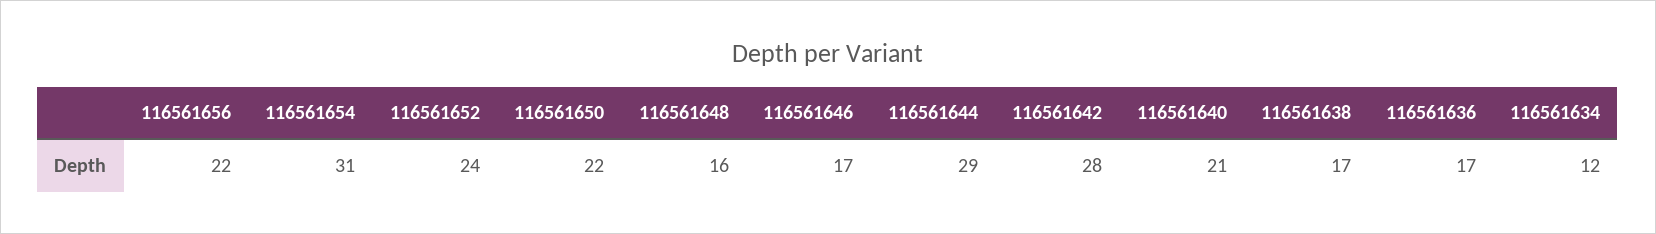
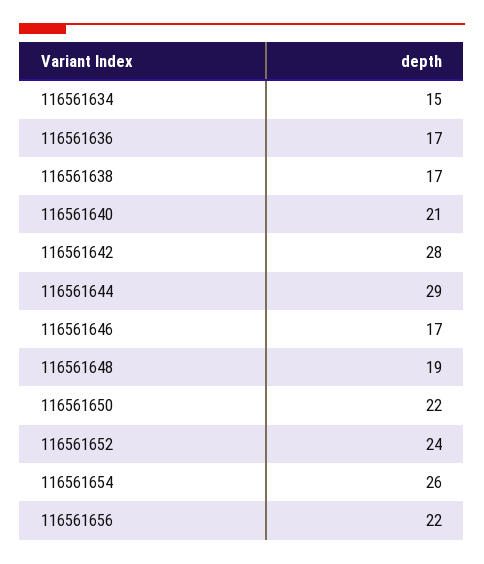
  {
    "116561656": 22,
-   "116561654": 31,
+   "116561654": 26,
    "116561652": 24,
    "116561650": 22,
-   "116561648": 16,
+   "116561648": 19,
    "116561646": 17,
    "116561644": 29,
    "116561642": 28,
    "116561640": 21,
    "116561638": 17,
    "116561636": 17,
-   "116561634": 12
+   "116561634": 15
  }

